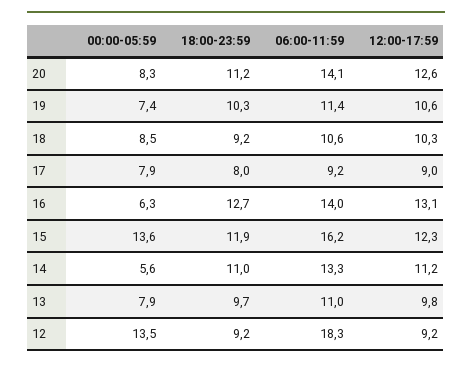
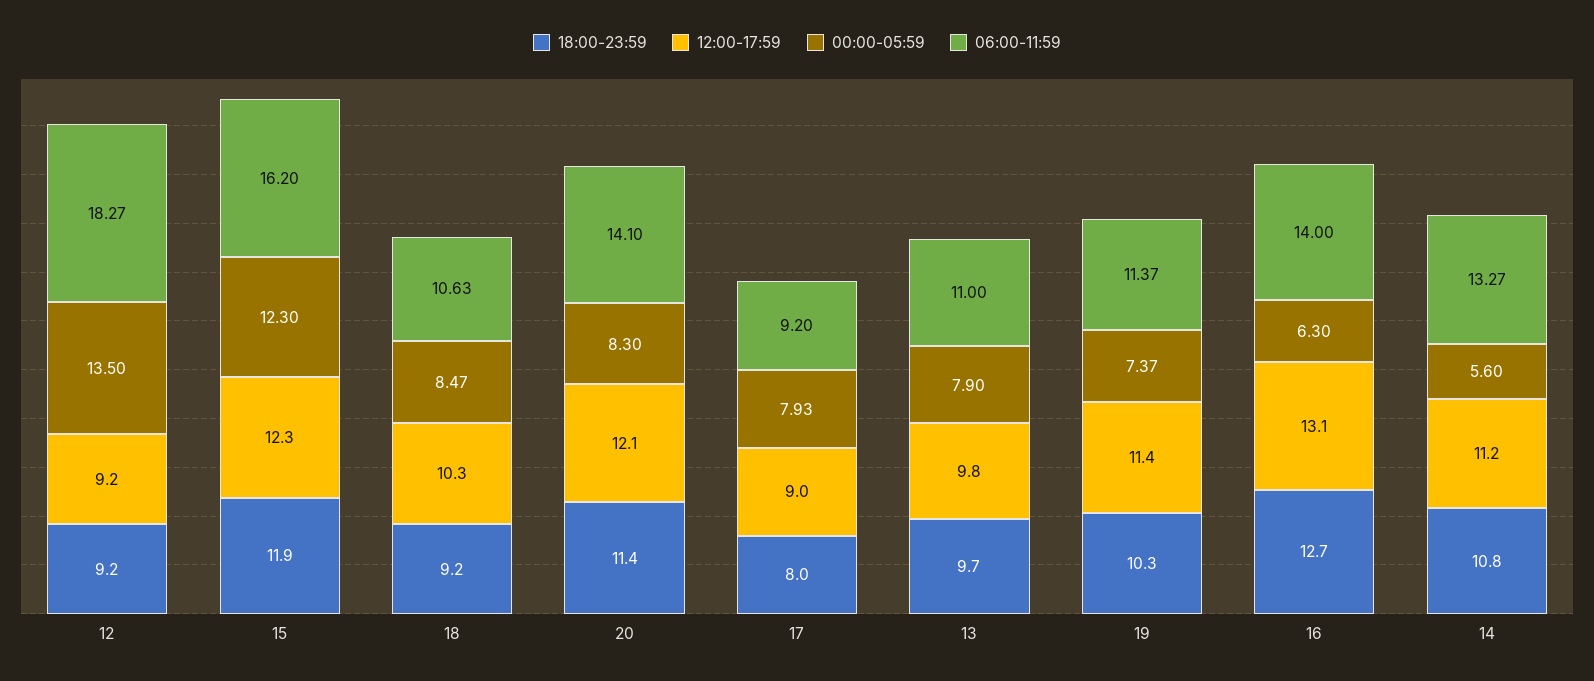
  {
    "00:00-05:59": {
      "20": 8.3,
      "19": 7.37,
      "18": 8.47,
      "17": 7.93,
      "16": 6.3,
-     "15": 13.6,
+     "15": 12.3,
      "14": 5.6,
      "13": 7.9,
      "12": 13.5
    },
    "18:00-23:59": {
-     "20": 11.2,
+     "20": 11.4,
      "19": 10.3,
      "18": 9.2,
      "17": 8,
      "16": 12.7,
      "15": 11.9,
-     "14": 11,
+     "14": 10.8,
      "13": 9.7,
      "12": 9.2
    },
    "06:00-11:59": {
      "20": 14.1,
      "19": 11.37,
      "18": 10.63,
      "17": 9.2,
      "16": 14,
      "15": 16.2,
      "14": 13.27,
      "13": 11,
      "12": 18.27
    },
    "12:00-17:59": {
-     "20": 12.6,
+     "20": 12.1,
-     "19": 10.6,
+     "19": 11.4,
      "18": 10.3,
      "17": 9,
      "16": 13.1,
      "15": 12.3,
      "14": 11.2,
      "13": 9.8,
      "12": 9.2
    }
  }

